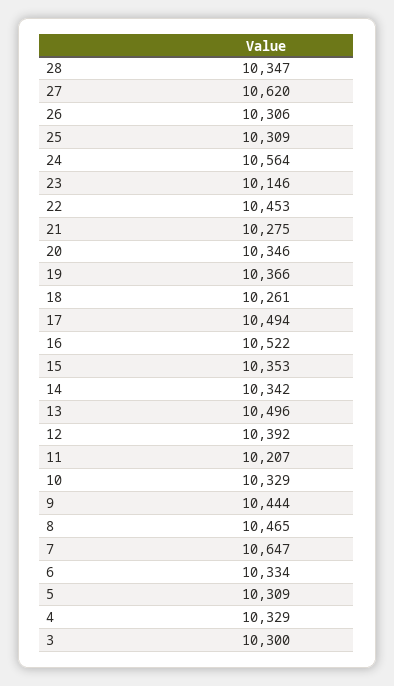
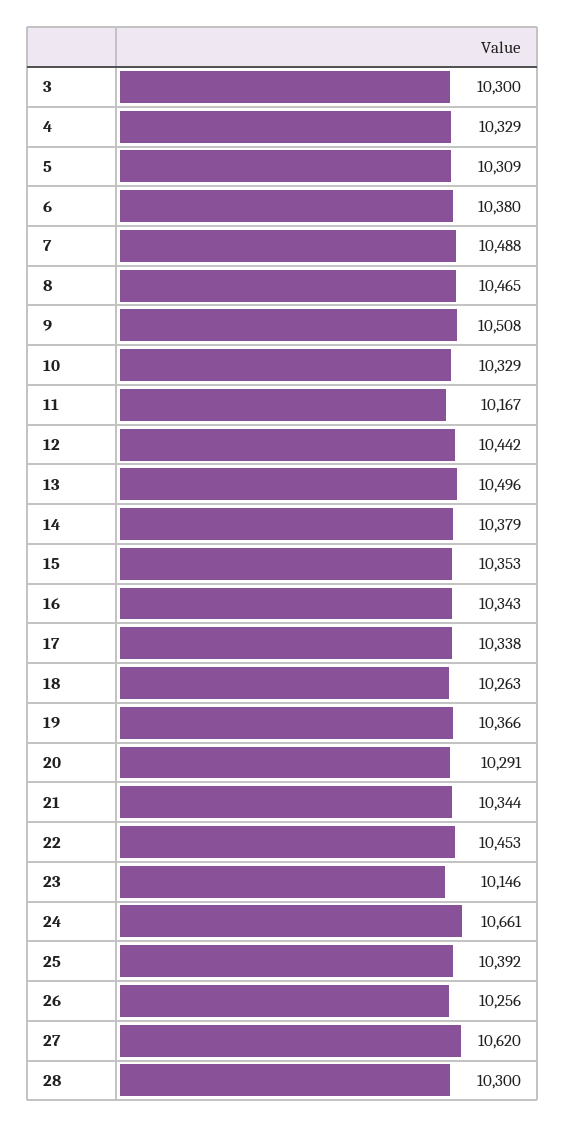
  {
-   "28": 10347,
+   "28": 10300,
    "27": 10620,
-   "26": 10306,
+   "26": 10256,
-   "25": 10309,
+   "25": 10392,
-   "24": 10564,
+   "24": 10661,
    "23": 10146,
    "22": 10453,
-   "21": 10275,
+   "21": 10344,
-   "20": 10346,
+   "20": 10291,
    "19": 10366,
-   "18": 10261,
+   "18": 10263,
-   "17": 10494,
+   "17": 10338,
-   "16": 10522,
+   "16": 10343,
    "15": 10353,
-   "14": 10342,
+   "14": 10379,
    "13": 10496,
-   "12": 10392,
+   "12": 10442,
-   "11": 10207,
+   "11": 10167,
    "10": 10329,
-   "9": 10444,
+   "9": 10508,
    "8": 10465,
-   "7": 10647,
+   "7": 10488,
-   "6": 10334,
+   "6": 10380,
    "5": 10309,
    "4": 10329,
    "3": 10300
  }

